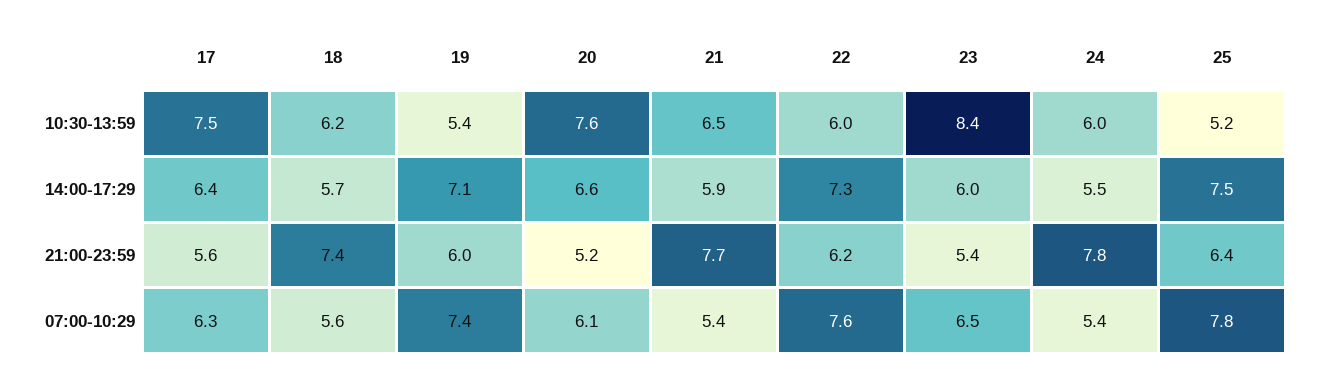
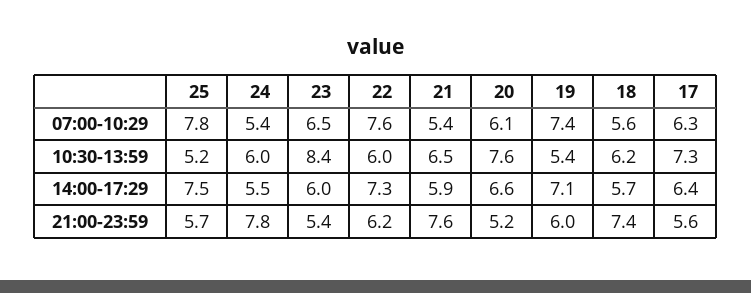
  {
    "17": {
-     "10:30-13:59": 7.5,
+     "10:30-13:59": 7.3,
      "14:00-17:29": 6.4,
      "21:00-23:59": 5.6,
      "07:00-10:29": 6.3
    },
    "18": {
      "10:30-13:59": 6.2,
      "14:00-17:29": 5.7,
      "21:00-23:59": 7.4,
      "07:00-10:29": 5.6
    },
    "19": {
      "10:30-13:59": 5.4,
      "14:00-17:29": 7.1,
      "21:00-23:59": 6,
      "07:00-10:29": 7.4
    },
    "20": {
      "10:30-13:59": 7.6,
      "14:00-17:29": 6.6,
      "21:00-23:59": 5.2,
      "07:00-10:29": 6.1
    },
    "21": {
      "10:30-13:59": 6.5,
      "14:00-17:29": 5.9,
-     "21:00-23:59": 7.7,
+     "21:00-23:59": 7.6,
      "07:00-10:29": 5.4
    },
    "22": {
      "10:30-13:59": 6,
      "14:00-17:29": 7.3,
      "21:00-23:59": 6.2,
      "07:00-10:29": 7.6
    },
    "23": {
      "10:30-13:59": 8.4,
      "14:00-17:29": 6,
      "21:00-23:59": 5.4,
      "07:00-10:29": 6.5
    },
    "24": {
      "10:30-13:59": 6,
      "14:00-17:29": 5.5,
      "21:00-23:59": 7.8,
      "07:00-10:29": 5.4
    },
    "25": {
      "10:30-13:59": 5.2,
      "14:00-17:29": 7.5,
-     "21:00-23:59": 6.4,
+     "21:00-23:59": 5.7,
      "07:00-10:29": 7.8
    }
  }

